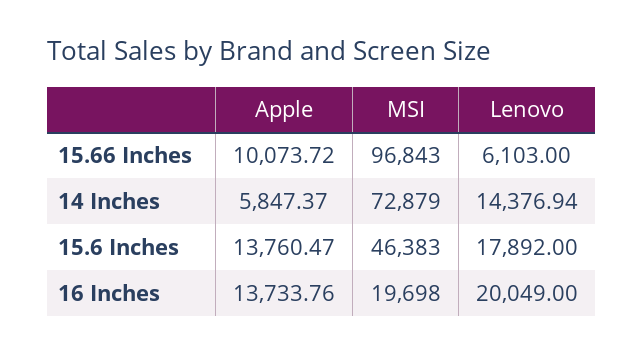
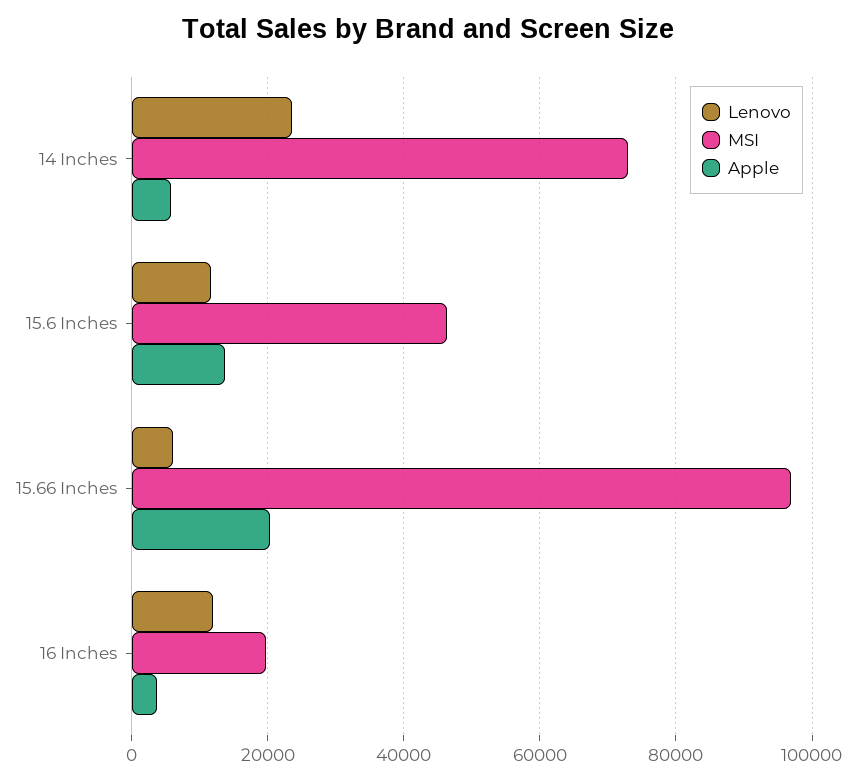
  {
    "Apple": {
-     "15.66 Inches": 10073.72,
+     "15.66 Inches": 20000,
      "14 Inches": 5847.37,
      "15.6 Inches": 13760.47,
-     "16 Inches": 13733.76
+     "16 Inches": 4000
    },
    "MSI": {
      "15.66 Inches": 96843,
      "14 Inches": 72879,
      "15.6 Inches": 46383,
      "16 Inches": 19698
    },
    "Lenovo": {
      "15.66 Inches": 6103,
-     "14 Inches": 14376.94,
+     "14 Inches": 24000,
-     "15.6 Inches": 17892,
+     "15.6 Inches": 12000,
-     "16 Inches": 20049
+     "16 Inches": 12000
    }
  }

